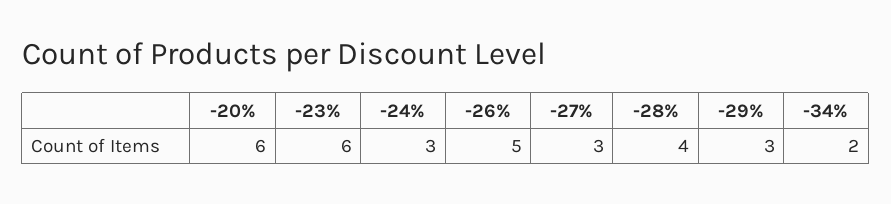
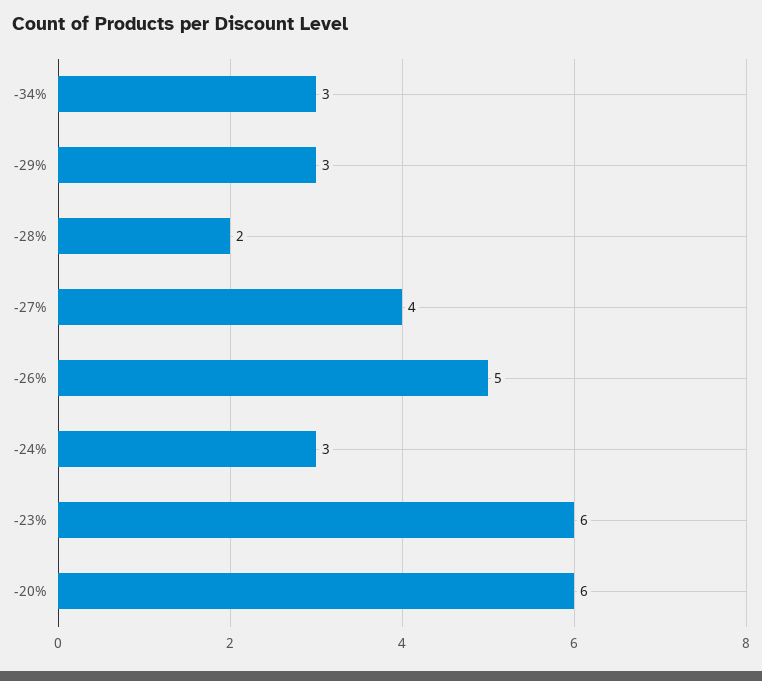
  {
    "-20%": 6,
    "-23%": 6,
    "-24%": 3,
    "-26%": 5,
-   "-27%": 3,
+   "-27%": 4,
-   "-28%": 4,
+   "-28%": 2,
    "-29%": 3,
-   "-34%": 2
+   "-34%": 3
  }

